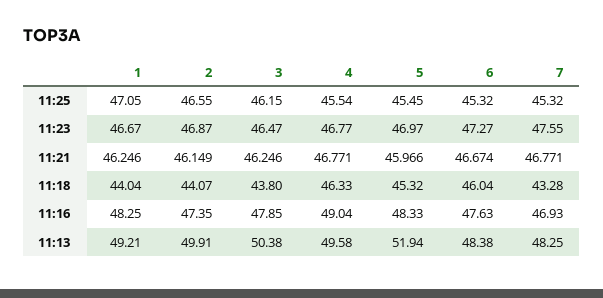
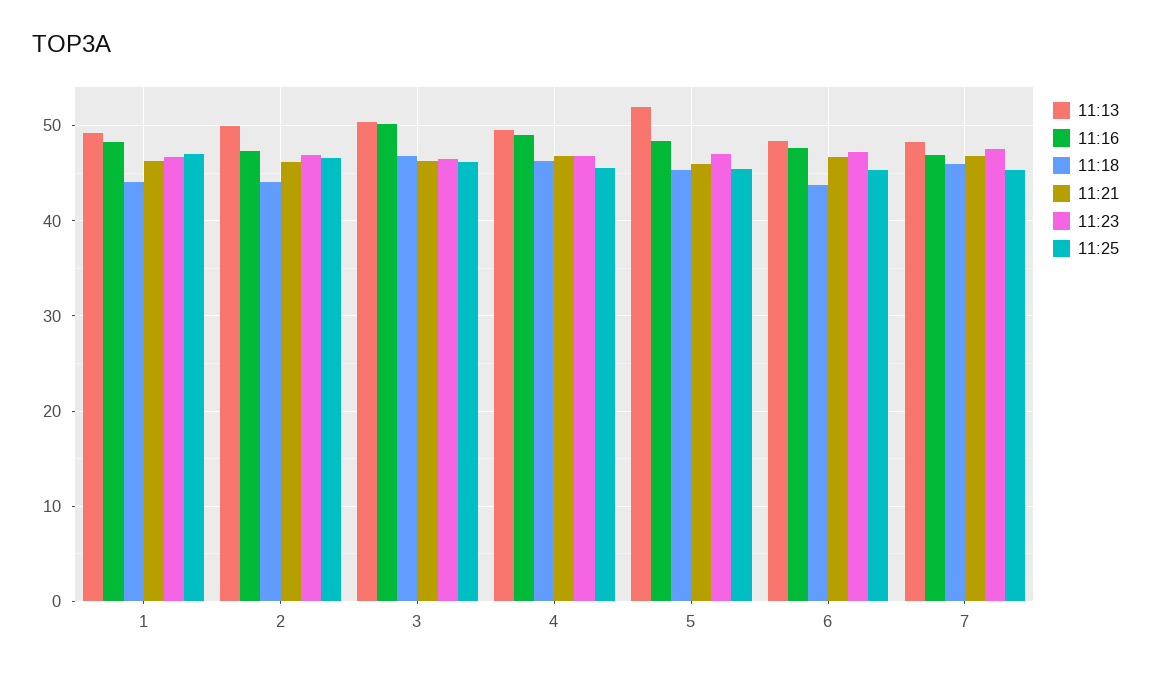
  {
    "11:25": {
      "1": 47.05,
      "2": 46.55,
      "3": 46.15,
      "4": 45.54,
      "5": 45.45,
      "6": 45.32,
      "7": 45.32
    },
    "11:23": {
      "1": 46.67,
      "2": 46.87,
      "3": 46.47,
      "4": 46.77,
      "5": 46.97,
      "6": 47.27,
      "7": 47.55
    },
    "11:21": {
      "1": 46.246,
      "2": 46.149,
      "3": 46.246,
      "4": 46.771,
      "5": 45.966,
      "6": 46.674,
      "7": 46.771
    },
    "11:18": {
      "1": 44.04,
      "2": 44.07,
-     "3": 43.8,
+     "3": 47,
      "4": 46.33,
      "5": 45.32,
-     "6": 46.04,
+     "6": 44,
-     "7": 43.28
+     "7": 46
    },
    "11:16": {
      "1": 48.25,
      "2": 47.35,
-     "3": 47.85,
+     "3": 50,
      "4": 49.04,
      "5": 48.33,
      "6": 47.63,
      "7": 46.93
    },
    "11:13": {
      "1": 49.21,
      "2": 49.91,
      "3": 50.38,
      "4": 49.58,
      "5": 51.94,
      "6": 48.38,
      "7": 48.25
    }
  }

